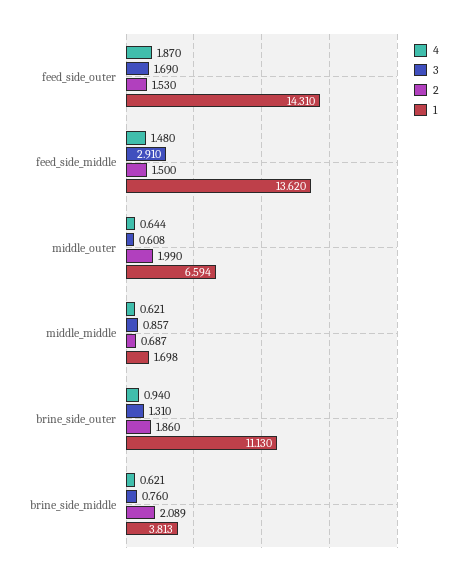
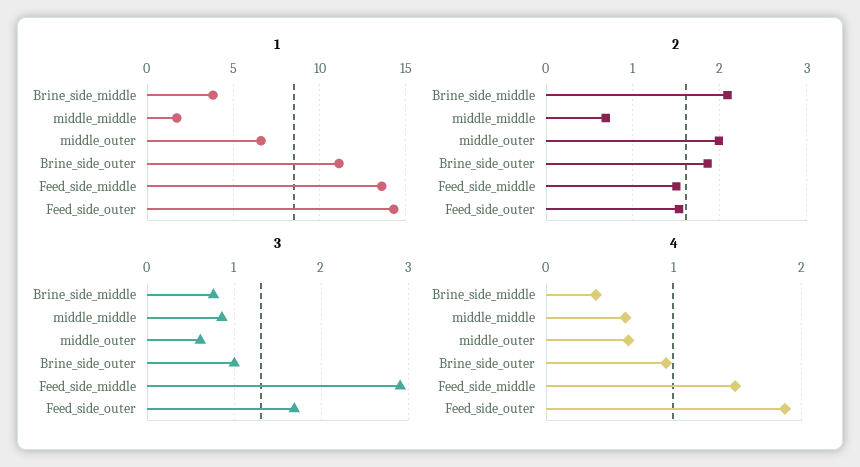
  {
    "4": {
      "feed_side_outer": 1.87,
      "feed_side_middle": 1.48,
      "middle_outer": 0.644,
      "middle_middle": 0.621,
      "brine_side_outer": 0.94,
-     "brine_side_middle": 0.621
+     "brine_side_middle": 0.4
    },
    "3": {
      "feed_side_outer": 1.69,
      "feed_side_middle": 2.91,
      "middle_outer": 0.608,
      "middle_middle": 0.857,
-     "brine_side_outer": 1.31,
+     "brine_side_outer": 1,
      "brine_side_middle": 0.76
    },
    "2": {
      "feed_side_outer": 1.53,
      "feed_side_middle": 1.5,
      "middle_outer": 1.99,
      "middle_middle": 0.687,
      "brine_side_outer": 1.86,
      "brine_side_middle": 2.089
    },
    "1": {
      "feed_side_outer": 14.31,
      "feed_side_middle": 13.62,
      "middle_outer": 6.594,
      "middle_middle": 1.698,
      "brine_side_outer": 11.13,
      "brine_side_middle": 3.813
    }
  }

